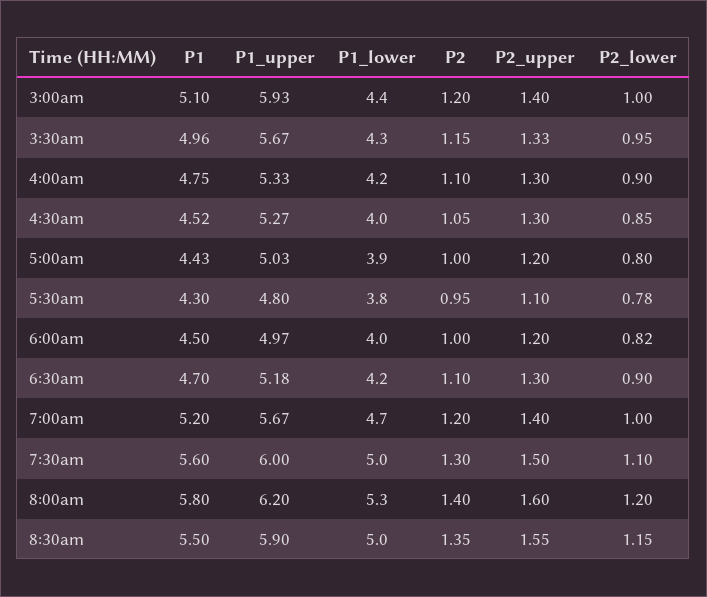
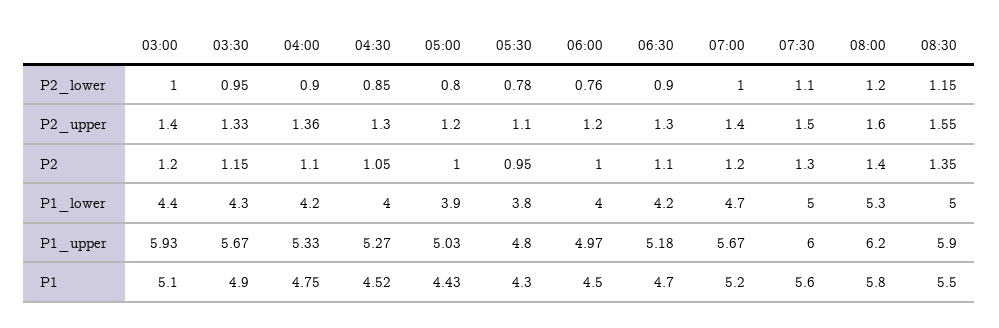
  {
    "P1": {
      "3:00am": 5.1,
-     "3:30am": 4.96,
+     "3:30am": 4.9,
      "4:00am": 4.75,
      "4:30am": 4.52,
      "5:00am": 4.43,
      "5:30am": 4.3,
      "6:00am": 4.5,
      "6:30am": 4.7,
      "7:00am": 5.2,
      "7:30am": 5.6,
      "8:00am": 5.8,
      "8:30am": 5.5
    },
    "P1_upper": {
      "3:00am": 5.93,
      "3:30am": 5.67,
      "4:00am": 5.33,
      "4:30am": 5.27,
      "5:00am": 5.03,
      "5:30am": 4.8,
      "6:00am": 4.97,
      "6:30am": 5.18,
      "7:00am": 5.67,
      "7:30am": 6,
      "8:00am": 6.2,
      "8:30am": 5.9
    },
    "P1_lower": {
      "3:00am": 4.4,
      "3:30am": 4.3,
      "4:00am": 4.2,
      "4:30am": 4,
      "5:00am": 3.9,
      "5:30am": 3.8,
      "6:00am": 4,
      "6:30am": 4.2,
      "7:00am": 4.7,
      "7:30am": 5,
      "8:00am": 5.3,
      "8:30am": 5
    },
    "P2": {
      "3:00am": 1.2,
      "3:30am": 1.15,
      "4:00am": 1.1,
      "4:30am": 1.05,
      "5:00am": 1,
      "5:30am": 0.95,
      "6:00am": 1,
      "6:30am": 1.1,
      "7:00am": 1.2,
      "7:30am": 1.3,
      "8:00am": 1.4,
      "8:30am": 1.35
    },
    "P2_upper": {
      "3:00am": 1.4,
      "3:30am": 1.33,
-     "4:00am": 1.3,
+     "4:00am": 1.36,
      "4:30am": 1.3,
      "5:00am": 1.2,
      "5:30am": 1.1,
      "6:00am": 1.2,
      "6:30am": 1.3,
      "7:00am": 1.4,
      "7:30am": 1.5,
      "8:00am": 1.6,
      "8:30am": 1.55
    },
    "P2_lower": {
      "3:00am": 1,
      "3:30am": 0.95,
      "4:00am": 0.9,
      "4:30am": 0.85,
      "5:00am": 0.8,
      "5:30am": 0.78,
-     "6:00am": 0.82,
+     "6:00am": 0.76,
      "6:30am": 0.9,
      "7:00am": 1,
      "7:30am": 1.1,
      "8:00am": 1.2,
      "8:30am": 1.15
    }
  }

